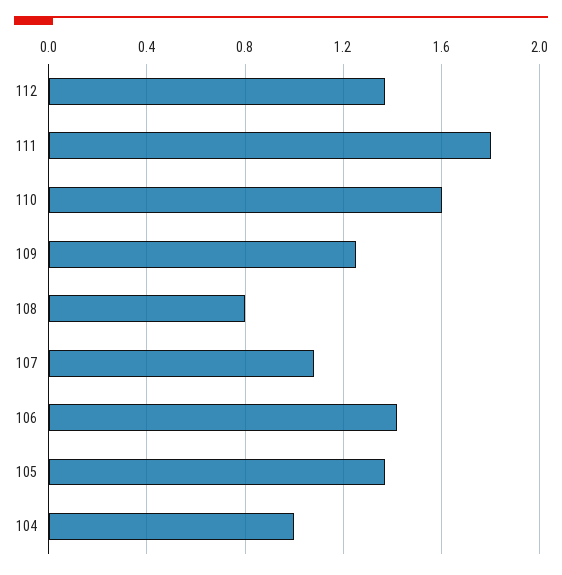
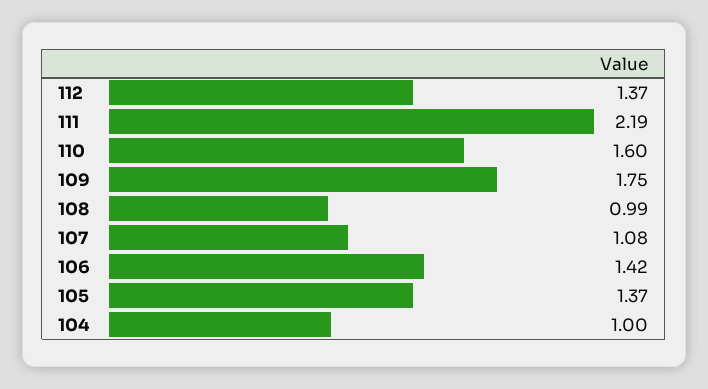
  {
    "112": 1.37,
-   "111": 1.8,
+   "111": 2.19,
    "110": 1.6,
-   "109": 1.25,
+   "109": 1.75,
-   "108": 0.8,
+   "108": 0.99,
    "107": 1.08,
    "106": 1.42,
    "105": 1.37,
    "104": 1
  }

